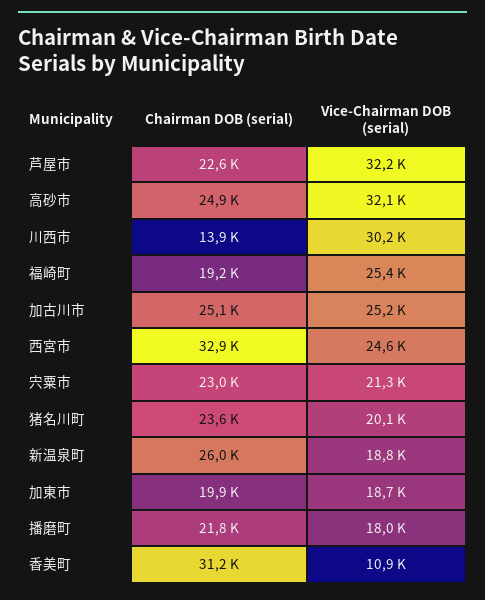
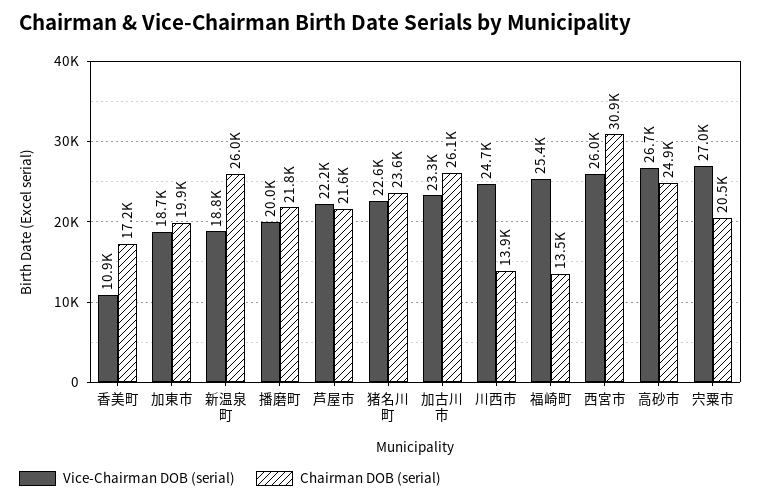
  {
    "Chairman DOB (serial)": {
-     "芦屋市": 22600,
+     "芦屋市": 21600,
      "高砂市": 24900,
      "川西市": 13900,
-     "福崎町": 19200,
+     "福崎町": 13500,
-     "加古川市": 25100,
+     "加古川市": 26100,
-     "西宮市": 32900,
+     "西宮市": 30900,
-     "宍粟市": 23000,
+     "宍粟市": 20500,
      "猪名川町": 23600,
      "新温泉町": 26000,
      "加東市": 19900,
      "播磨町": 21800,
-     "香美町": 31200
+     "香美町": 17200
    },
    "Vice-Chairman DOB (serial)": {
-     "芦屋市": 32200,
+     "芦屋市": 22200,
-     "高砂市": 32100,
+     "高砂市": 26700,
-     "川西市": 30200,
+     "川西市": 24700,
      "福崎町": 25400,
-     "加古川市": 25200,
+     "加古川市": 23300,
-     "西宮市": 24600,
+     "西宮市": 26000,
-     "宍粟市": 21300,
+     "宍粟市": 27000,
-     "猪名川町": 20100,
+     "猪名川町": 22600,
      "新温泉町": 18800,
      "加東市": 18700,
-     "播磨町": 18000,
+     "播磨町": 20000,
      "香美町": 10900
    }
  }

